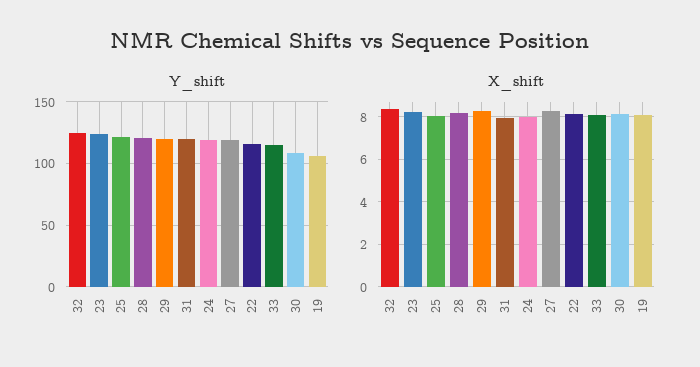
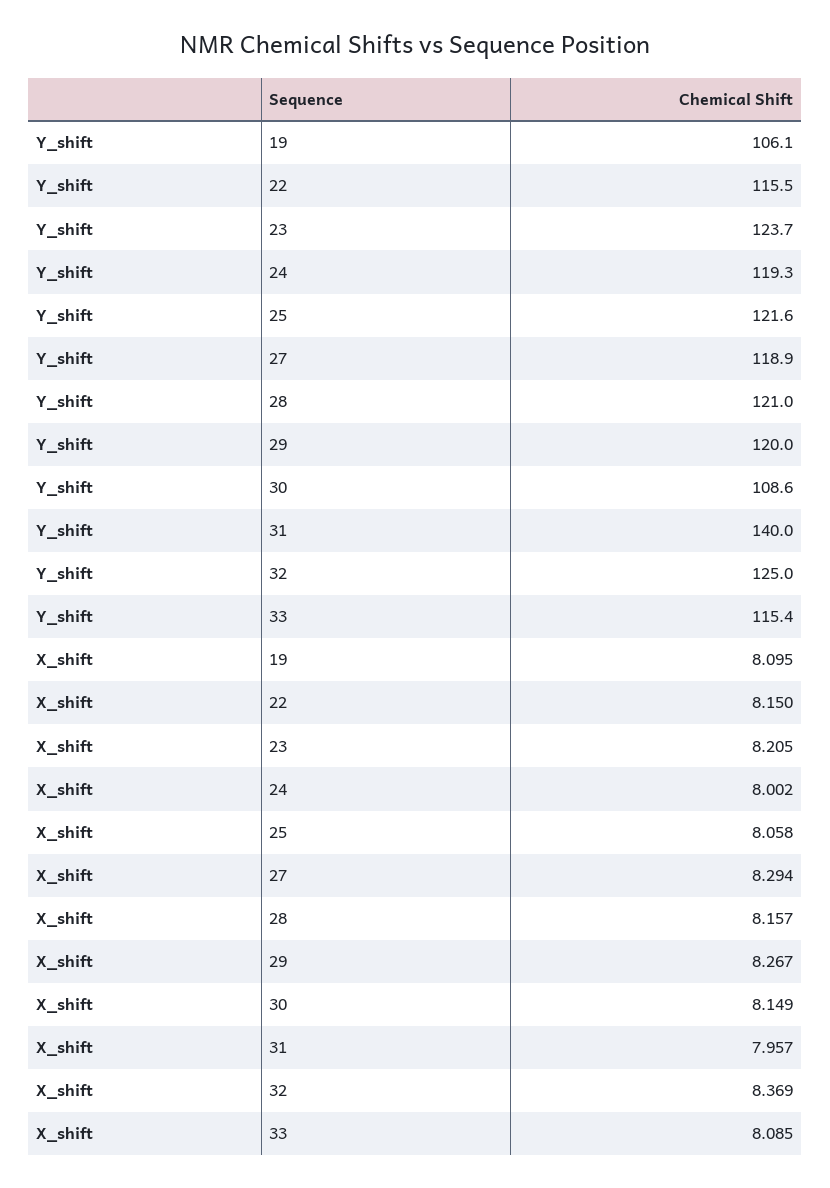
  {
    "Y_shift": {
      "32": 125,
      "23": 123.7,
      "25": 121.6,
      "28": 121,
      "29": 120,
-     "31": 120,
+     "31": 140,
      "24": 119.3,
      "27": 118.9,
      "22": 115.5,
      "33": 115.4,
      "30": 108.6,
      "19": 106.1
    },
    "X_shift": {
      "32": 8.369,
      "23": 8.205,
      "25": 8.058,
      "28": 8.157,
      "29": 8.267,
      "31": 7.957,
      "24": 8.002,
      "27": 8.294,
      "22": 8.15,
      "33": 8.085,
      "30": 8.149,
      "19": 8.095
    }
  }

